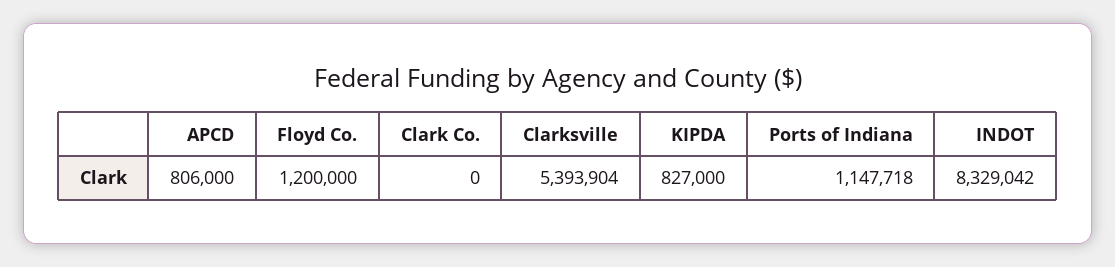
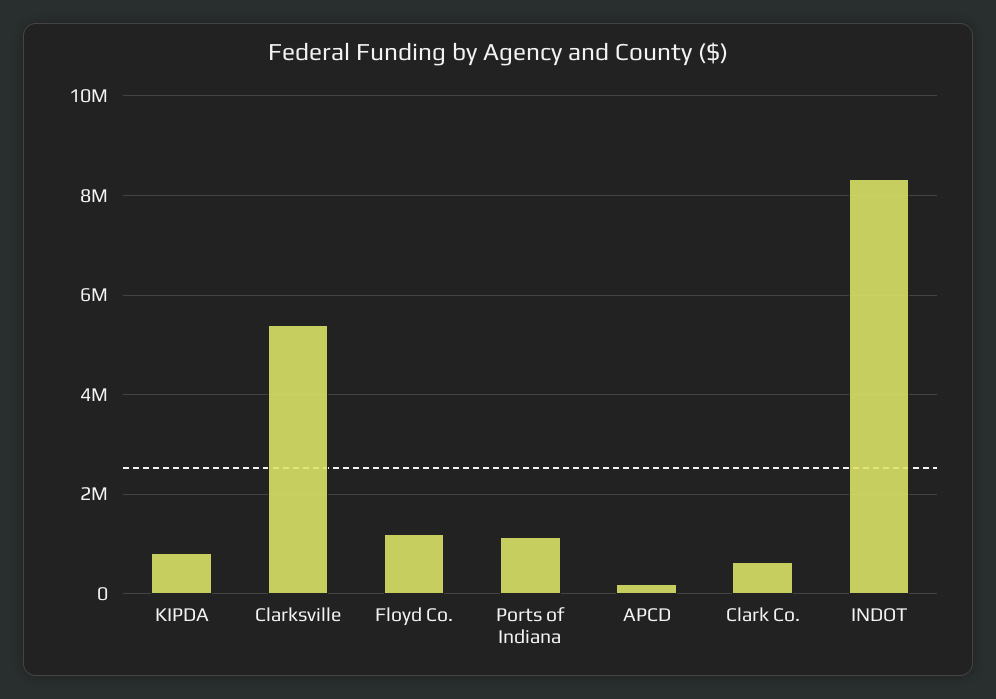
  {
-   "APCD": 806000,
+   "APCD": 200000,
    "Floyd Co.": 1200000,
-   "Clark Co.": 0,
+   "Clark Co.": 600000,
    "Clarksville": 5393904,
    "KIPDA": 827000,
    "Ports of Indiana": 1147718,
    "INDOT": 8329042
  }

